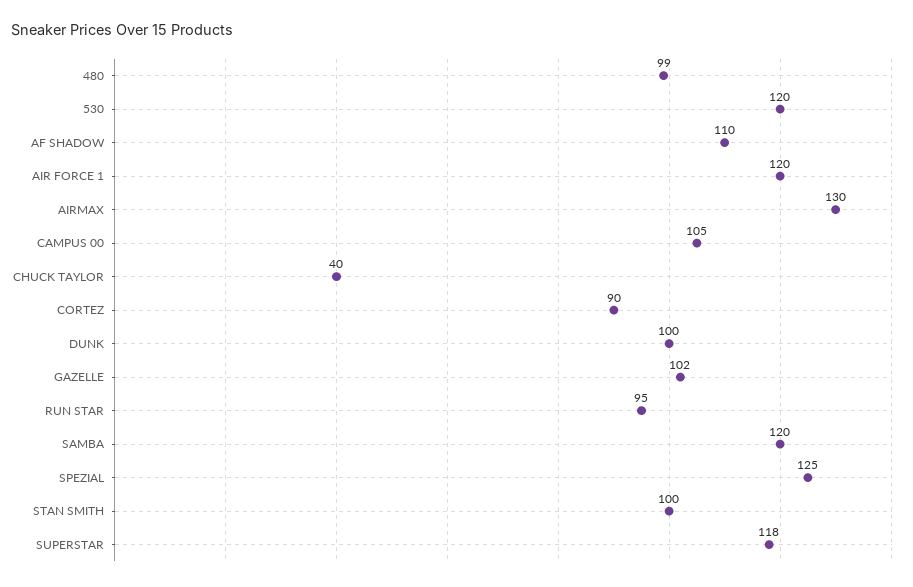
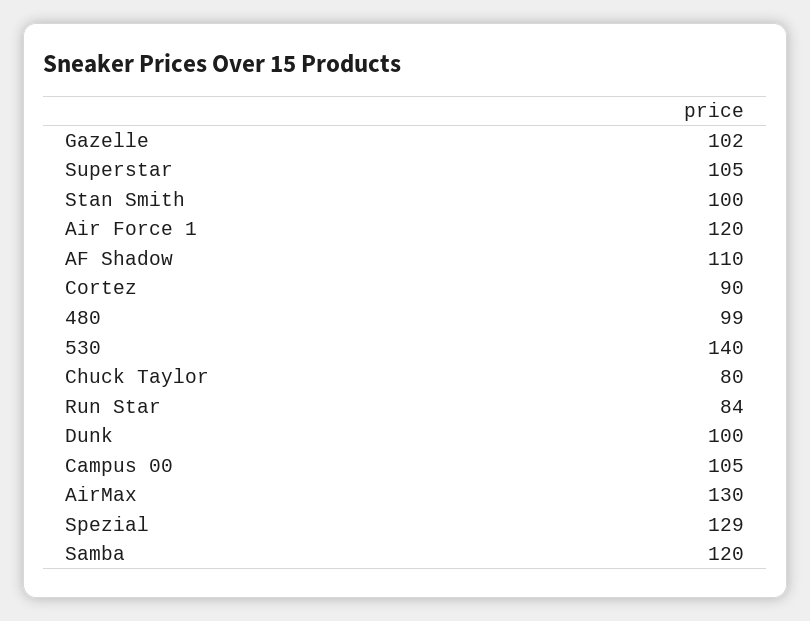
  {
    "480": 99,
-   "530": 120,
+   "530": 140,
    "AF SHADOW": 110,
    "AIR FORCE 1": 120,
    "AIRMAX": 130,
    "CAMPUS 00": 105,
-   "CHUCK TAYLOR": 40,
+   "CHUCK TAYLOR": 80,
    "CORTEZ": 90,
    "DUNK": 100,
    "GAZELLE": 102,
-   "RUN STAR": 95,
+   "RUN STAR": 84,
    "SAMBA": 120,
-   "SPEZIAL": 125,
+   "SPEZIAL": 129,
    "STAN SMITH": 100,
-   "SUPERSTAR": 118
+   "SUPERSTAR": 105
  }

